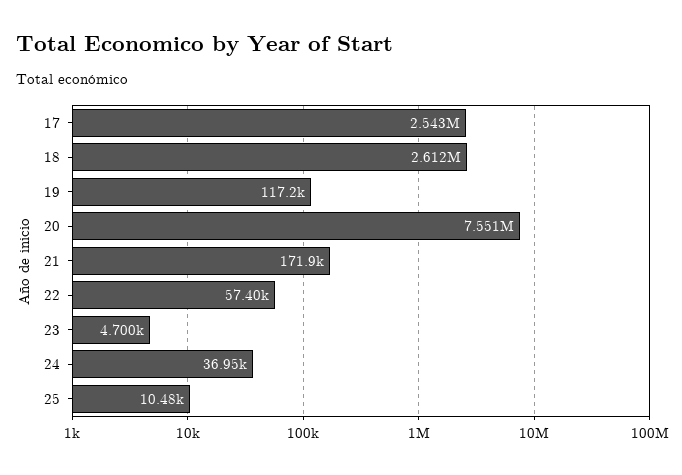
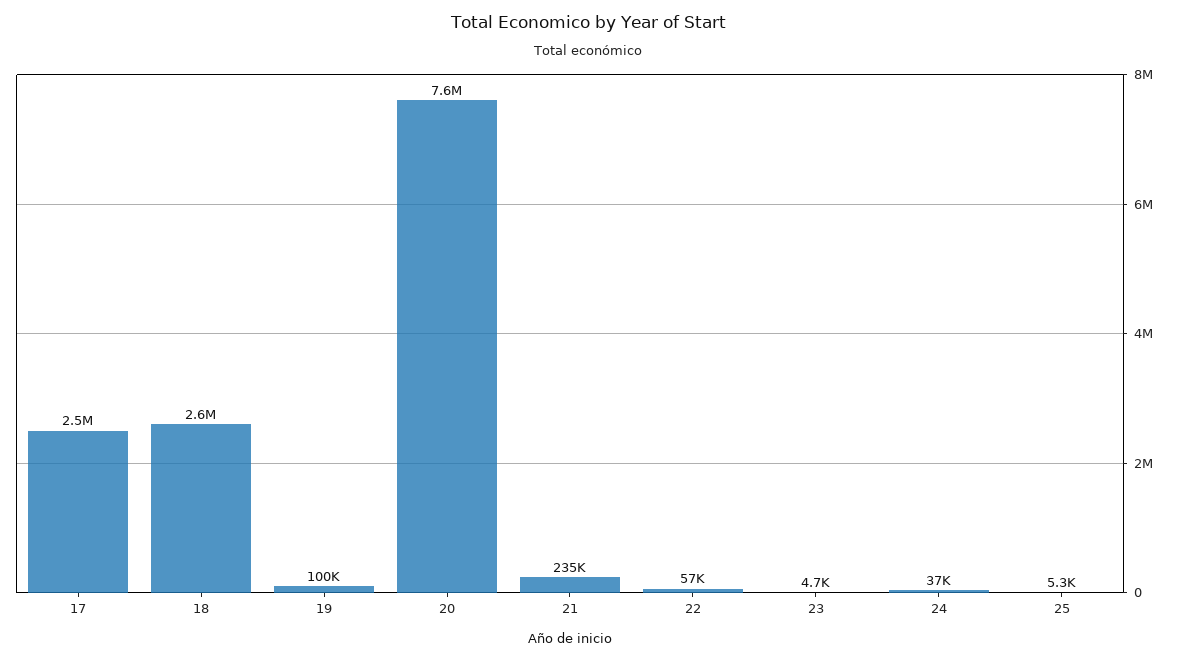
  {
    "17": 2543000,
    "18": 2612000,
-   "19": 117200,
+   "19": 100000,
    "20": 7551000,
-   "21": 171900,
+   "21": 235000,
    "22": 57400,
    "23": 4700,
    "24": 36950,
-   "25": 10480
+   "25": 5300
  }

